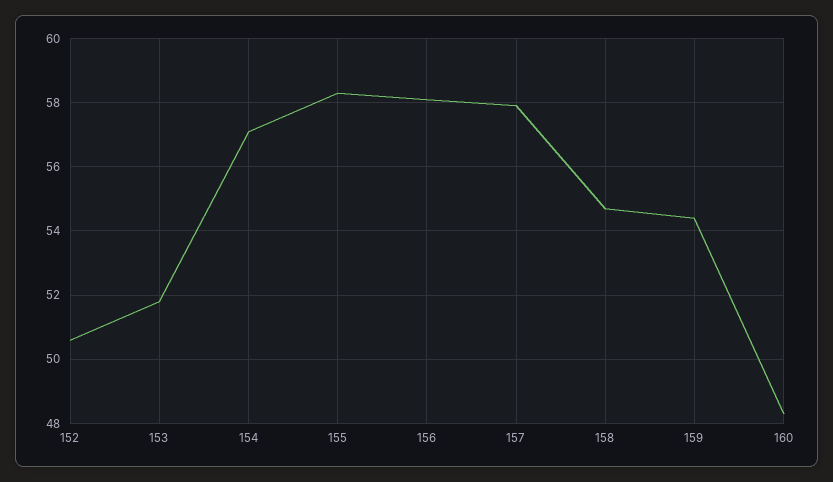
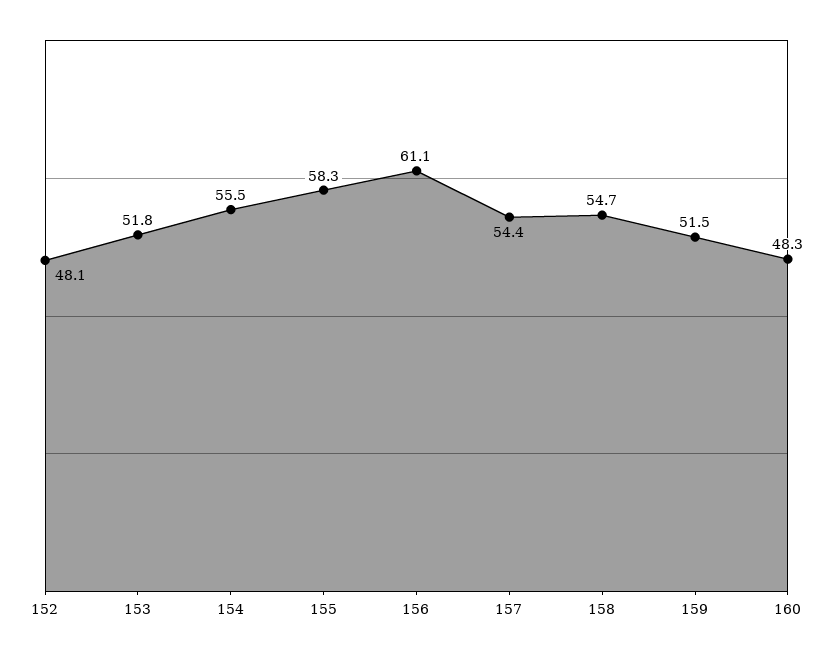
  {
-   "152": 50.5,
+   "152": 48.1,
    "153": 51.8,
-   "154": 57,
+   "154": 55.5,
    "155": 58.3,
-   "156": 58,
+   "156": 61.1,
-   "157": 58,
+   "157": 54.4,
    "158": 54.7,
-   "159": 54.5,
+   "159": 51.5,
    "160": 48.3
  }

